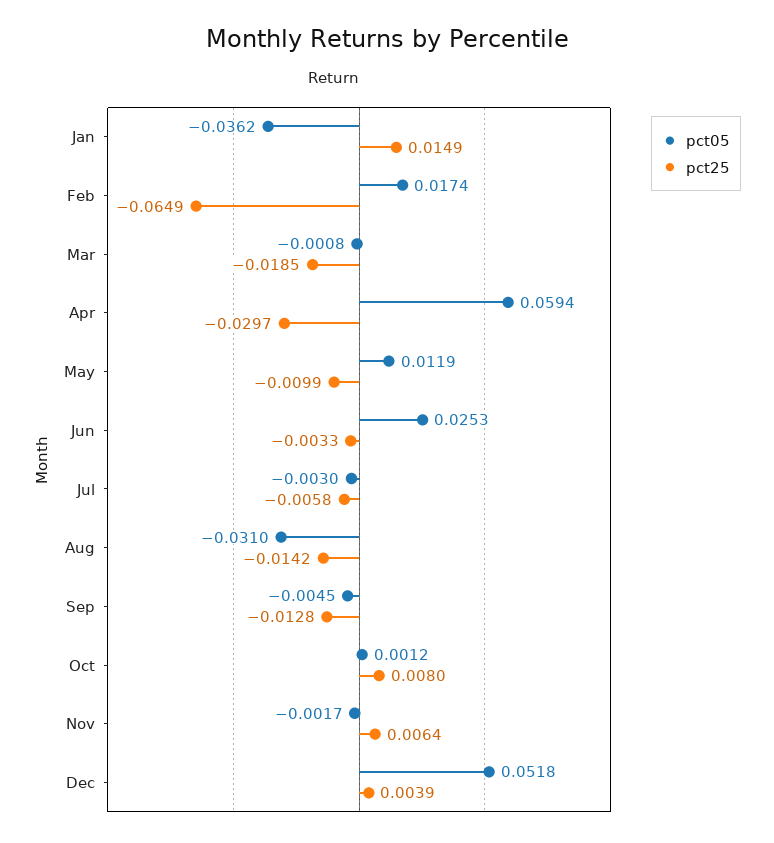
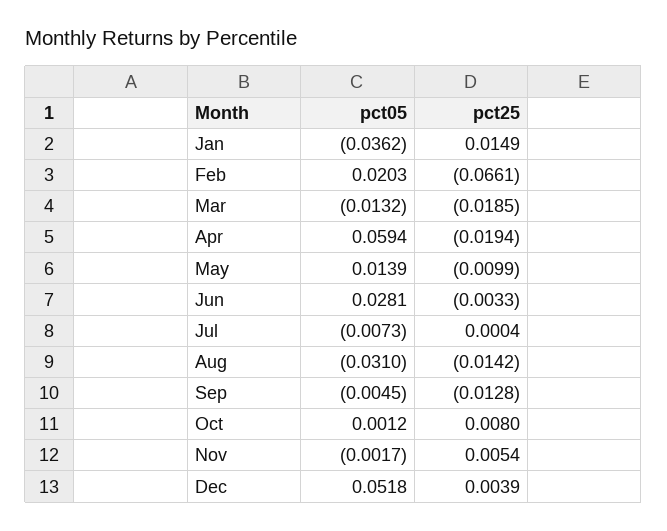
  {
    "pct05": {
      "Jan": -0.0362,
-     "Feb": 0.0174,
+     "Feb": 0.0203,
-     "Mar": -0.0008,
+     "Mar": -0.0132,
      "Apr": 0.0594,
-     "May": 0.0119,
+     "May": 0.0139,
-     "Jun": 0.0253,
+     "Jun": 0.0281,
-     "Jul": -0.003,
+     "Jul": -0.0073,
      "Aug": -0.031,
      "Sep": -0.0045,
      "Oct": 0.0012,
      "Nov": -0.0017,
      "Dec": 0.0518
    },
    "pct25": {
      "Jan": 0.0149,
-     "Feb": -0.0649,
+     "Feb": -0.0661,
      "Mar": -0.0185,
-     "Apr": -0.0297,
+     "Apr": -0.0194,
      "May": -0.0099,
      "Jun": -0.0033,
-     "Jul": -0.0058,
+     "Jul": 0.0004,
      "Aug": -0.0142,
      "Sep": -0.0128,
      "Oct": 0.008,
-     "Nov": 0.0064,
+     "Nov": 0.0054,
      "Dec": 0.0039
    }
  }

